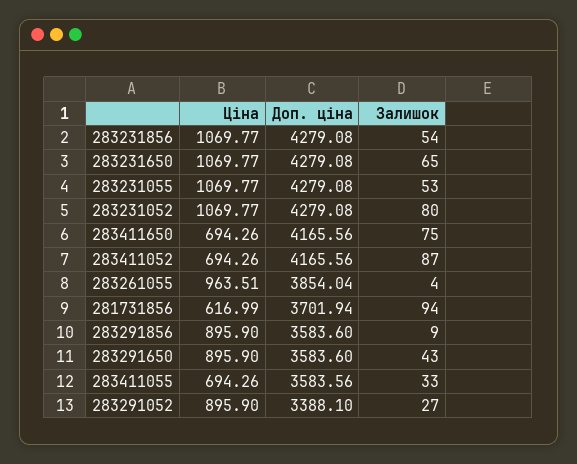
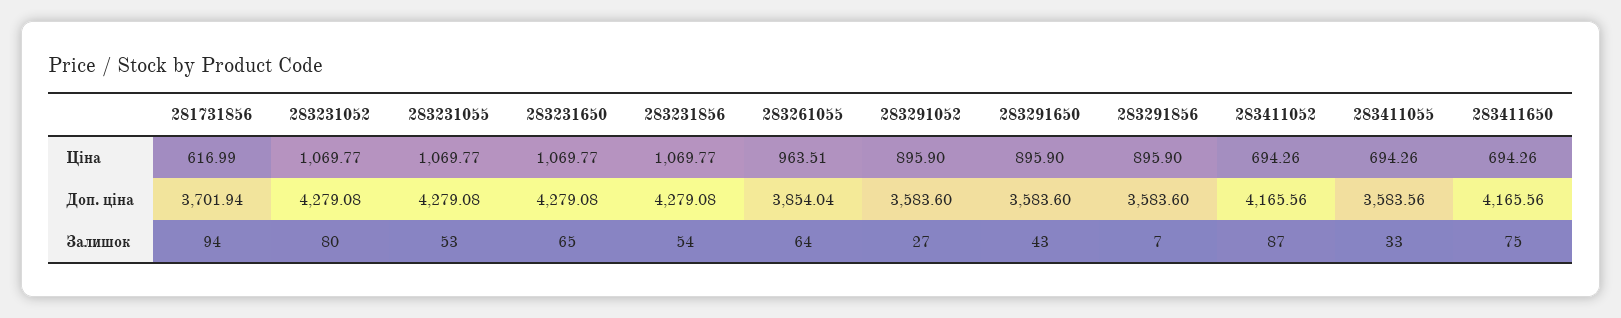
  {
    "Ціна": {
      "283231856": 1069.77,
      "283231650": 1069.77,
      "283231055": 1069.77,
      "283231052": 1069.77,
      "283411650": 694.26,
      "283411052": 694.26,
      "283261055": 963.51,
      "281731856": 616.99,
      "283291856": 895.9,
      "283291650": 895.9,
      "283411055": 694.26,
      "283291052": 895.9
    },
    "Доп. ціна": {
      "283231856": 4279.08,
      "283231650": 4279.08,
      "283231055": 4279.08,
      "283231052": 4279.08,
      "283411650": 4165.56,
      "283411052": 4165.56,
      "283261055": 3854.04,
      "281731856": 3701.94,
      "283291856": 3583.6,
      "283291650": 3583.6,
      "283411055": 3583.56,
-     "283291052": 3388.1
+     "283291052": 3583.6
    },
    "Залишок": {
      "283231856": 54,
      "283231650": 65,
      "283231055": 53,
      "283231052": 80,
      "283411650": 75,
      "283411052": 87,
-     "283261055": 4,
+     "283261055": 64,
      "281731856": 94,
-     "283291856": 9,
+     "283291856": 7,
      "283291650": 43,
      "283411055": 33,
      "283291052": 27
    }
  }

